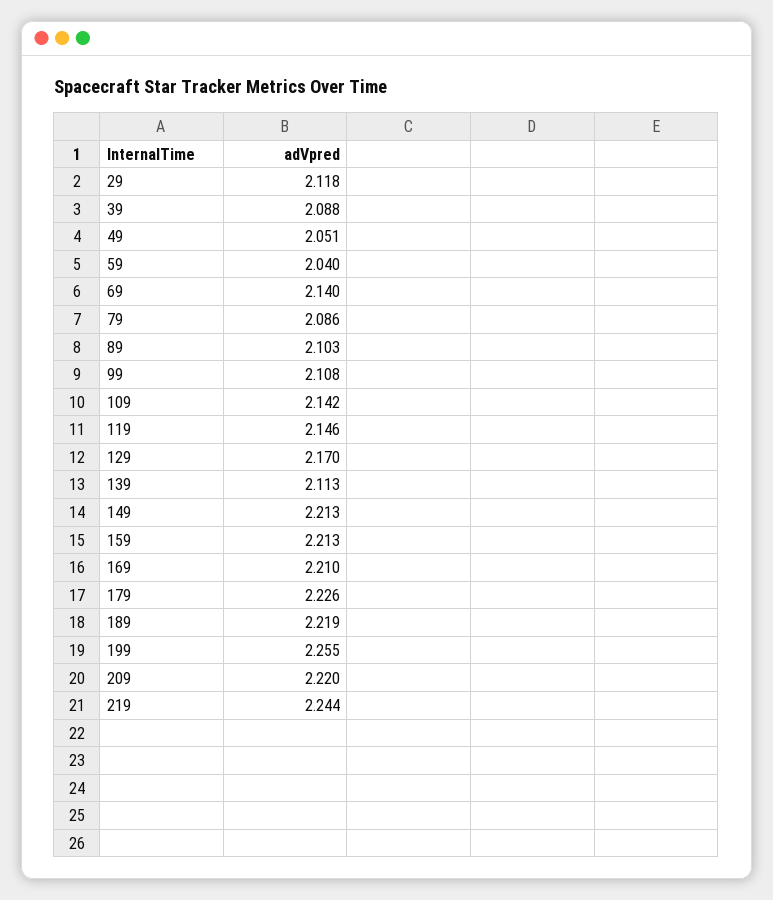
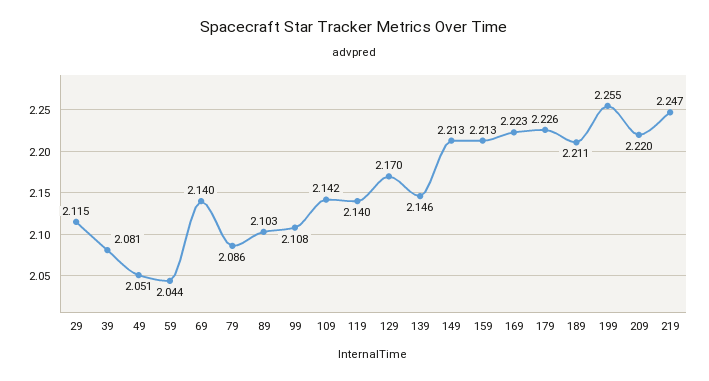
  {
-   "29": 2.118,
+   "29": 2.115,
-   "39": 2.088,
+   "39": 2.081,
    "49": 2.051,
-   "59": 2.04,
+   "59": 2.044,
    "69": 2.14,
    "79": 2.086,
    "89": 2.103,
    "99": 2.108,
    "109": 2.142,
-   "119": 2.146,
+   "119": 2.14,
    "129": 2.17,
-   "139": 2.113,
+   "139": 2.146,
    "149": 2.213,
    "159": 2.213,
-   "169": 2.21,
+   "169": 2.223,
    "179": 2.226,
-   "189": 2.219,
+   "189": 2.211,
    "199": 2.255,
    "209": 2.22,
-   "219": 2.244
+   "219": 2.247
  }

